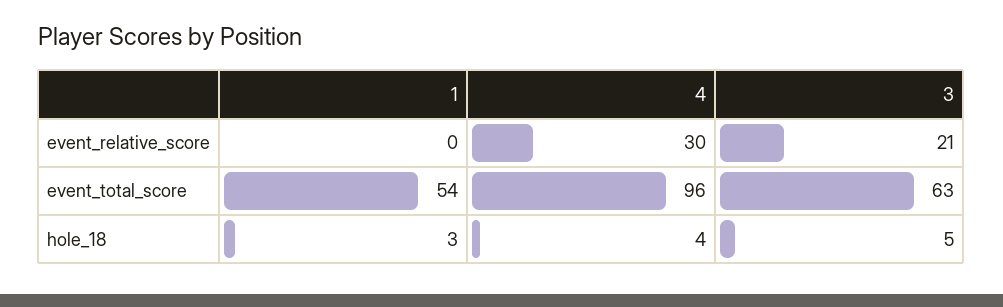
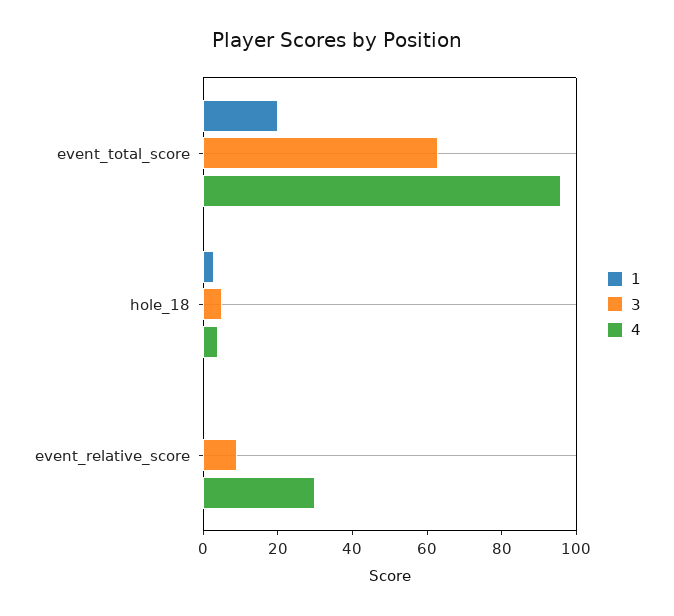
  {
    "1": {
      "event_relative_score": 0,
-     "event_total_score": 54,
+     "event_total_score": 20,
      "hole_18": 3
    },
    "4": {
      "event_relative_score": 30,
      "event_total_score": 96,
      "hole_18": 4
    },
    "3": {
-     "event_relative_score": 21,
+     "event_relative_score": 10,
      "event_total_score": 63,
      "hole_18": 5
    }
  }

